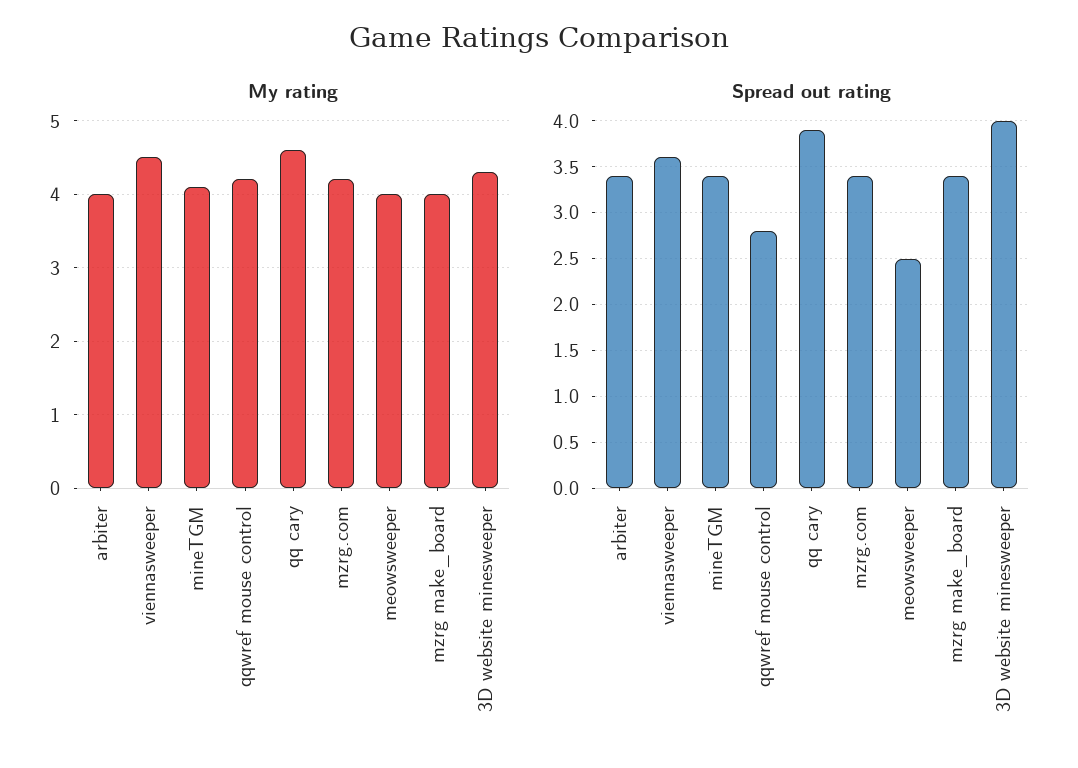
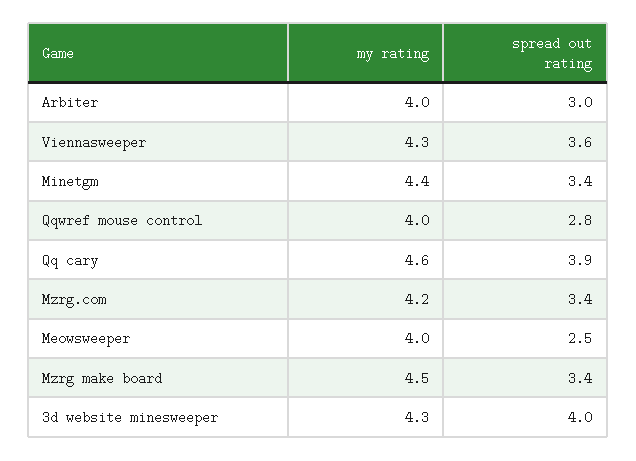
  {
    "My rating": {
      "arbiter": 4,
-     "viennasweeper": 4.5,
+     "viennasweeper": 4.3,
-     "mineTGM": 4.1,
+     "mineTGM": 4.4,
-     "qqwref mouse control": 4.2,
+     "qqwref mouse control": 4,
      "qq cary": 4.6,
      "mzrg.com": 4.2,
      "meowsweeper": 4,
-     "mzrg make_board": 4,
+     "mzrg make_board": 4.5,
      "3D website minesweeper": 4.3
    },
    "Spread out rating": {
-     "arbiter": 3.4,
+     "arbiter": 3,
      "viennasweeper": 3.6,
      "mineTGM": 3.4,
      "qqwref mouse control": 2.8,
      "qq cary": 3.9,
      "mzrg.com": 3.4,
      "meowsweeper": 2.5,
      "mzrg make_board": 3.4,
      "3D website minesweeper": 4
    }
  }

